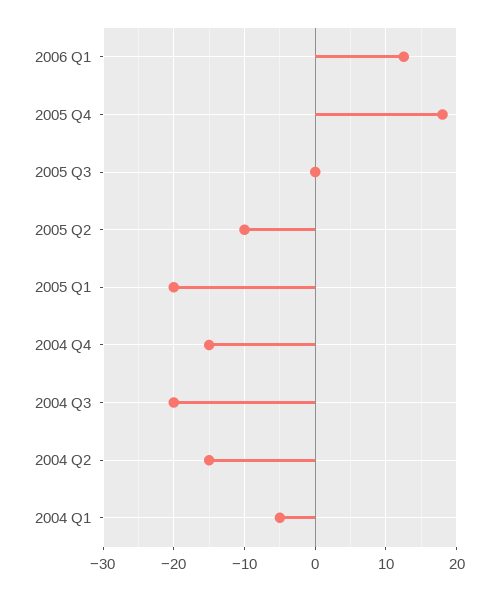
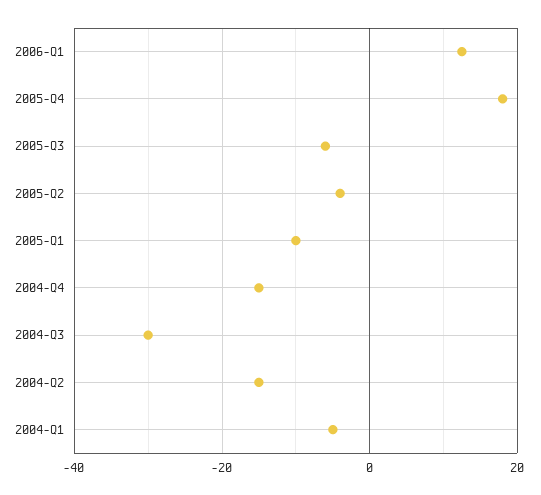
  {
    "2006 Q1": 13,
    "2005 Q4": 18,
-   "2005 Q3": 0,
+   "2005 Q3": -6,
-   "2005 Q2": -10,
+   "2005 Q2": -4,
-   "2005 Q1": -20,
+   "2005 Q1": -10,
    "2004 Q4": -15,
-   "2004 Q3": -20,
+   "2004 Q3": -30,
    "2004 Q2": -15,
    "2004 Q1": -5
  }

